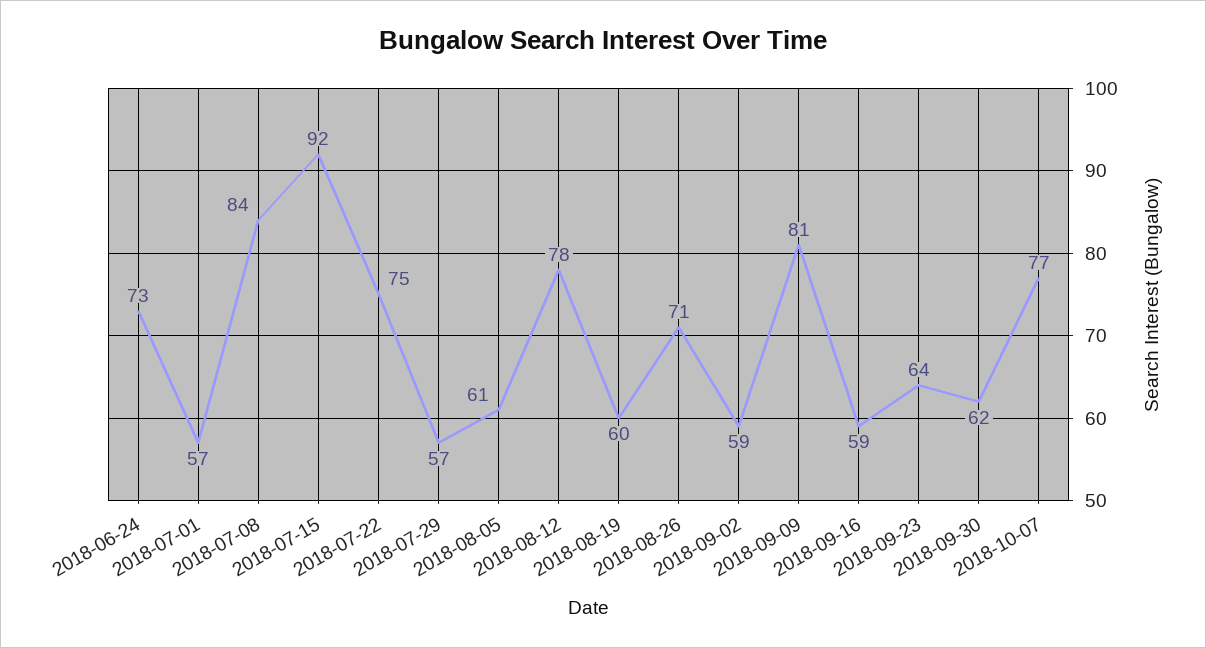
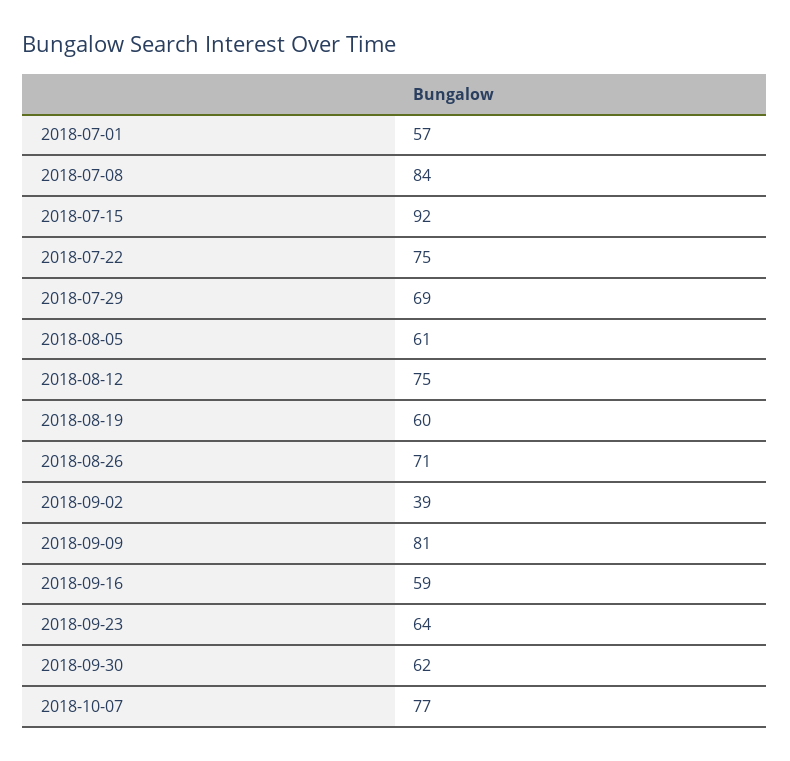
  {
-   "2018-06-24": 73,
    "2018-07-01": 57,
    "2018-07-08": 84,
    "2018-07-15": 92,
    "2018-07-22": 75,
-   "2018-07-29": 57,
+   "2018-07-29": 69,
    "2018-08-05": 61,
-   "2018-08-12": 78,
+   "2018-08-12": 75,
    "2018-08-19": 60,
    "2018-08-26": 71,
-   "2018-09-02": 59,
+   "2018-09-02": 39,
    "2018-09-09": 81,
    "2018-09-16": 59,
    "2018-09-23": 64,
    "2018-09-30": 62,
    "2018-10-07": 77
  }

